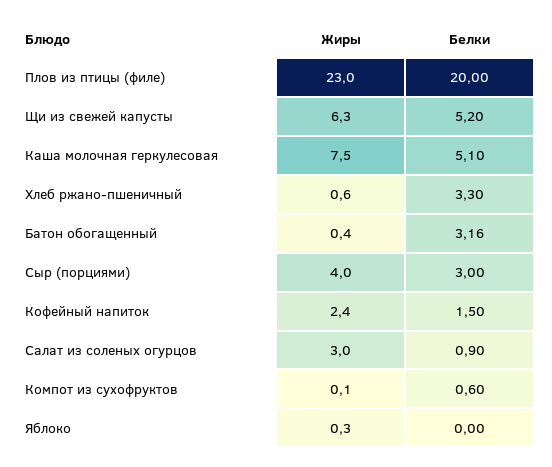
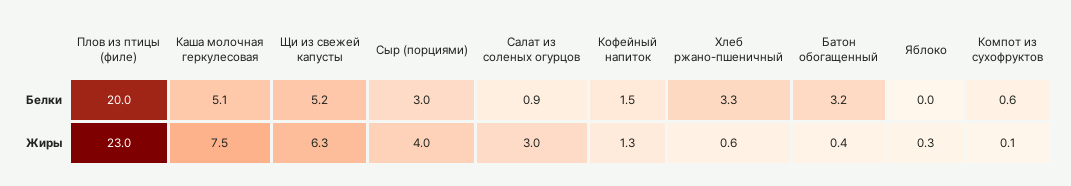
  {
    "Жиры": {
      "Плов из птицы (филе)": 23,
      "Щи из свежей капусты": 6.3,
      "Каша молочная геркулесовая": 7.5,
      "Хлеб ржано-пшеничный": 0.6,
      "Батон обогащенный": 0.4,
      "Сыр (порциями)": 4,
-     "Кофейный напиток": 2.4,
+     "Кофейный напиток": 1.3,
      "Салат из соленых огурцов": 3,
      "Компот из сухофруктов": 0.1,
      "Яблоко": 0.3
    },
    "Белки": {
      "Плов из птицы (филе)": 20,
      "Щи из свежей капусты": 5.2,
      "Каша молочная геркулесовая": 5.1,
      "Хлеб ржано-пшеничный": 3.3,
      "Батон обогащенный": 3.16,
      "Сыр (порциями)": 3,
      "Кофейный напиток": 1.5,
      "Салат из соленых огурцов": 0.9,
      "Компот из сухофруктов": 0.6,
      "Яблоко": 0
    }
  }

